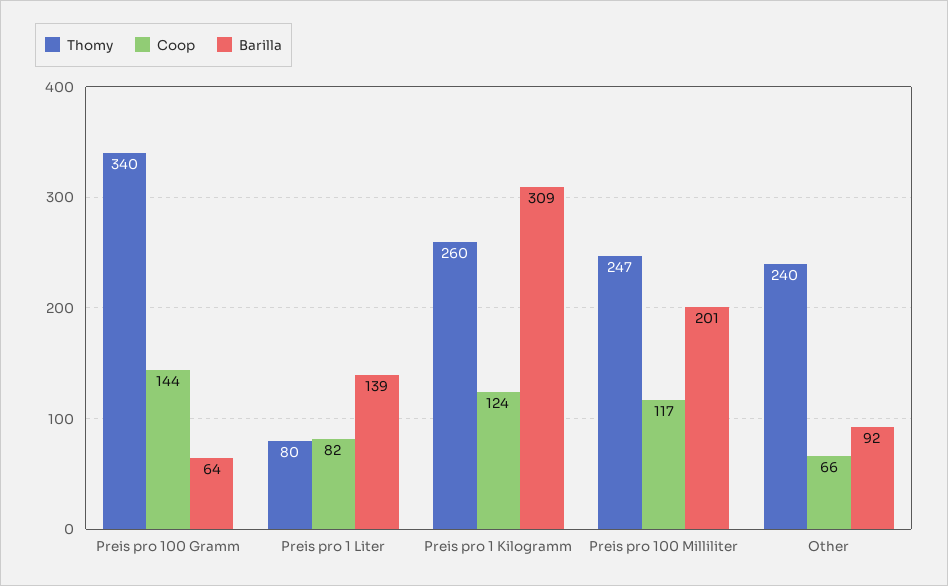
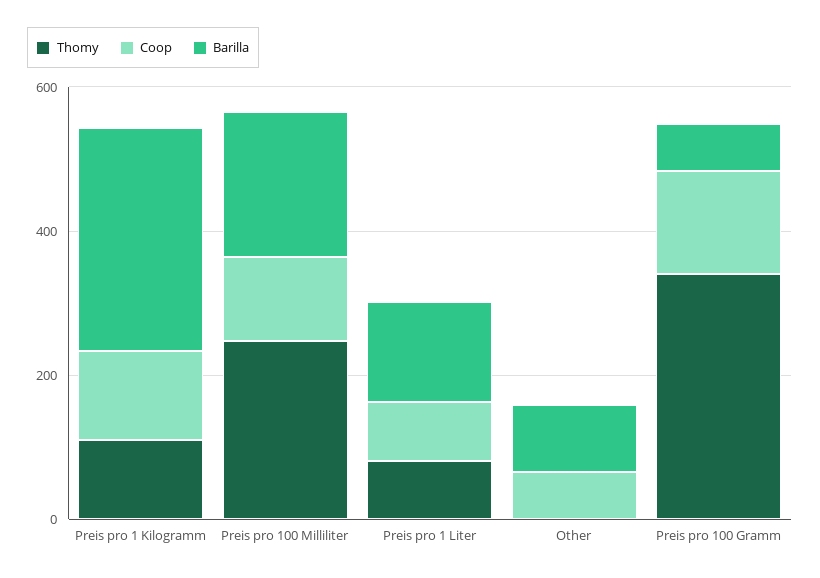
  {
    "Thomy": {
      "Preis pro 100 Gramm": 340,
      "Preis pro 1 Liter": 80,
-     "Preis pro 1 Kilogramm": 260,
+     "Preis pro 1 Kilogramm": 100,
      "Preis pro 100 Milliliter": 247,
-     "Other": 240
+     "Other": 0
    },
    "Coop": {
      "Preis pro 100 Gramm": 144,
      "Preis pro 1 Liter": 82,
      "Preis pro 1 Kilogramm": 124,
      "Preis pro 100 Milliliter": 117,
      "Other": 66
    },
    "Barilla": {
      "Preis pro 100 Gramm": 64,
      "Preis pro 1 Liter": 139,
      "Preis pro 1 Kilogramm": 309,
      "Preis pro 100 Milliliter": 201,
      "Other": 92
    }
  }

